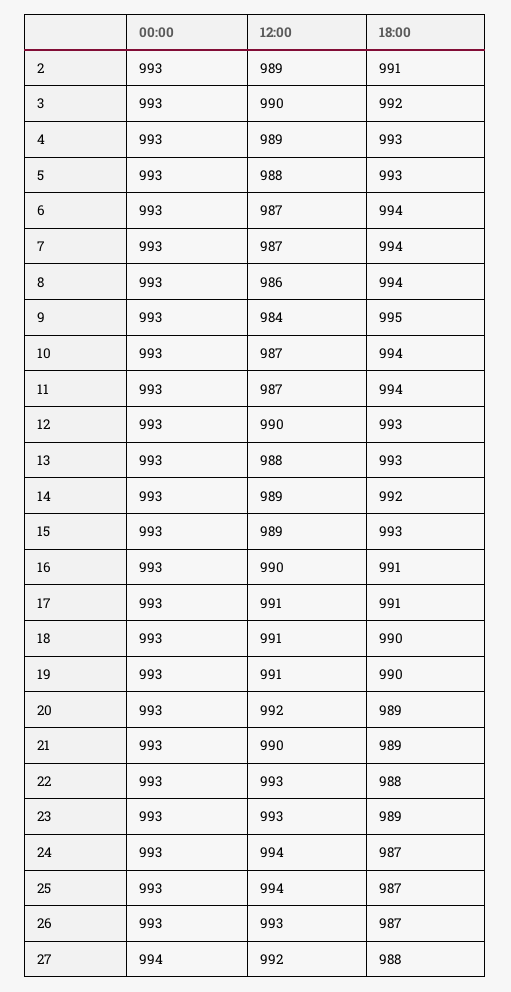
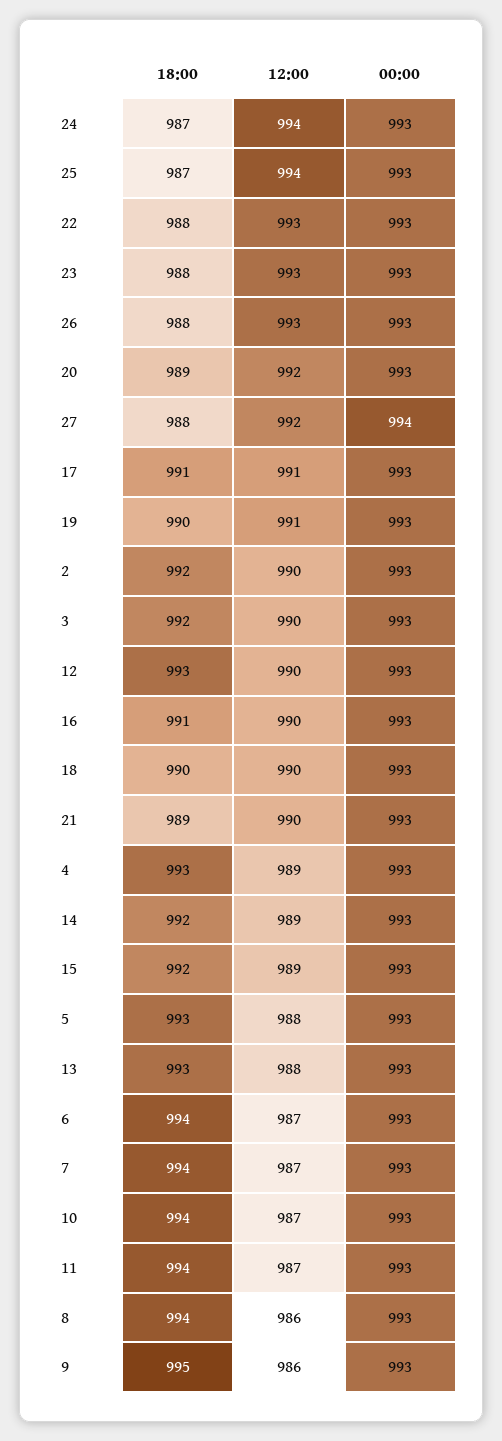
  {
    "00:00": {
      "2": 993,
      "3": 993,
      "4": 993,
      "5": 993,
      "6": 993,
      "7": 993,
      "8": 993,
      "9": 993,
      "10": 993,
      "11": 993,
      "12": 993,
      "13": 993,
      "14": 993,
      "15": 993,
      "16": 993,
      "17": 993,
      "18": 993,
      "19": 993,
      "20": 993,
      "21": 993,
      "22": 993,
      "23": 993,
      "24": 993,
      "25": 993,
      "26": 993,
      "27": 994
    },
    "12:00": {
-     "2": 989,
+     "2": 990,
      "3": 990,
      "4": 989,
      "5": 988,
      "6": 987,
      "7": 987,
      "8": 986,
-     "9": 984,
+     "9": 986,
      "10": 987,
      "11": 987,
      "12": 990,
      "13": 988,
      "14": 989,
      "15": 989,
      "16": 990,
      "17": 991,
-     "18": 991,
+     "18": 990,
      "19": 991,
      "20": 992,
      "21": 990,
      "22": 993,
      "23": 993,
      "24": 994,
      "25": 994,
      "26": 993,
      "27": 992
    },
    "18:00": {
-     "2": 991,
+     "2": 992,
      "3": 992,
      "4": 993,
      "5": 993,
      "6": 994,
      "7": 994,
      "8": 994,
      "9": 995,
      "10": 994,
      "11": 994,
      "12": 993,
      "13": 993,
      "14": 992,
-     "15": 993,
+     "15": 992,
      "16": 991,
      "17": 991,
      "18": 990,
      "19": 990,
      "20": 989,
      "21": 989,
      "22": 988,
-     "23": 989,
+     "23": 988,
      "24": 987,
      "25": 987,
-     "26": 987,
+     "26": 988,
      "27": 988
    }
  }

